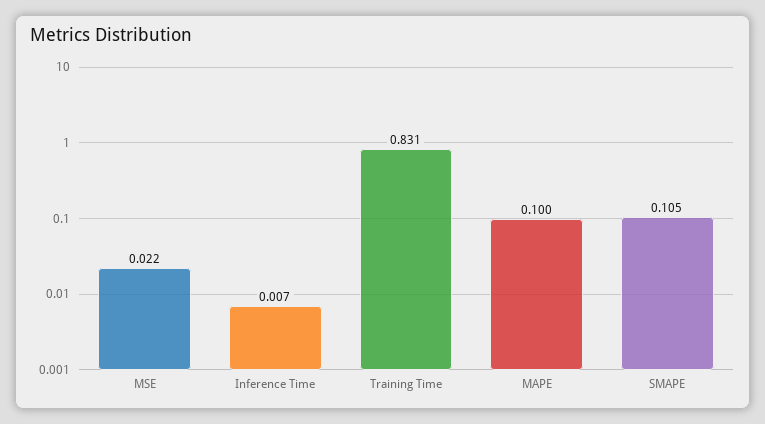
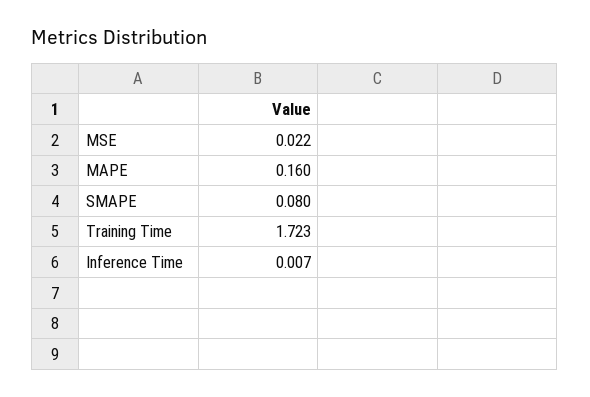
  {
    "MSE": 0.022,
    "Inference Time": 0.007,
-   "Training Time": 0.831,
+   "Training Time": 1.723,
-   "MAPE": 0.1,
+   "MAPE": 0.16,
-   "SMAPE": 0.105
+   "SMAPE": 0.08
  }

